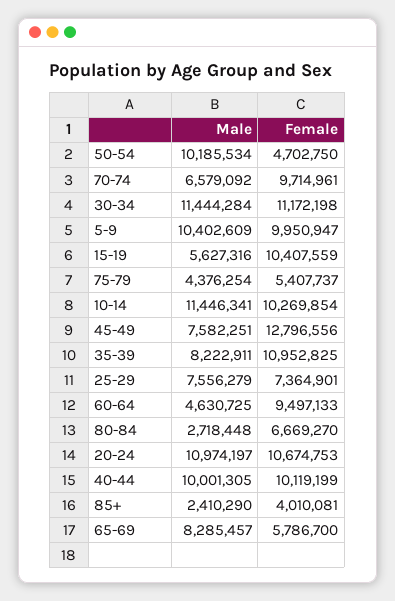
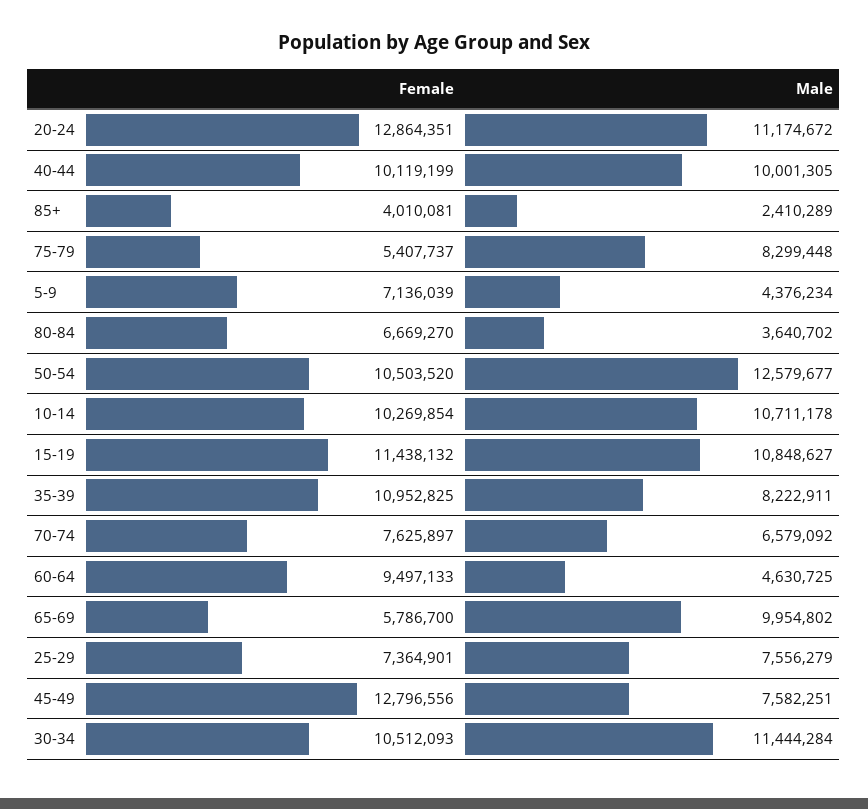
  {
    "Male": {
-     "50-54": 10185534,
+     "50-54": 12579677,
      "70-74": 6579092,
      "30-34": 11444284,
-     "5-9": 10402609,
+     "5-9": 4376234,
-     "15-19": 5627316,
+     "15-19": 10848627,
-     "75-79": 4376254,
+     "75-79": 8299448,
-     "10-14": 11446341,
+     "10-14": 10711178,
      "45-49": 7582251,
      "35-39": 8222911,
      "25-29": 7556279,
      "60-64": 4630725,
-     "80-84": 2718448,
+     "80-84": 3640702,
-     "20-24": 10974197,
+     "20-24": 11174672,
      "40-44": 10001305,
-     "85+": 2410290,
+     "85+": 2410289,
-     "65-69": 8285457
+     "65-69": 9954802
    },
    "Female": {
-     "50-54": 4702750,
+     "50-54": 10503520,
-     "70-74": 9714961,
+     "70-74": 7625897,
-     "30-34": 11172198,
+     "30-34": 10512093,
-     "5-9": 9950947,
+     "5-9": 7136039,
-     "15-19": 10407559,
+     "15-19": 11438132,
      "75-79": 5407737,
      "10-14": 10269854,
      "45-49": 12796556,
      "35-39": 10952825,
      "25-29": 7364901,
      "60-64": 9497133,
      "80-84": 6669270,
-     "20-24": 10674753,
+     "20-24": 12864351,
      "40-44": 10119199,
      "85+": 4010081,
      "65-69": 5786700
    }
  }

